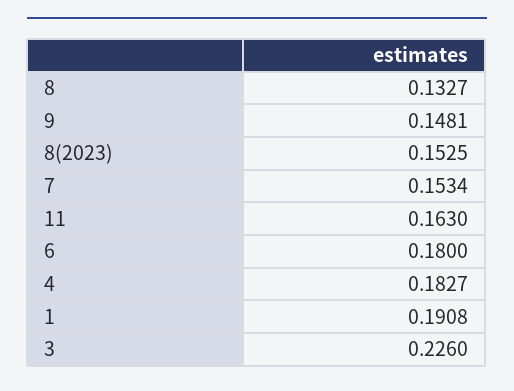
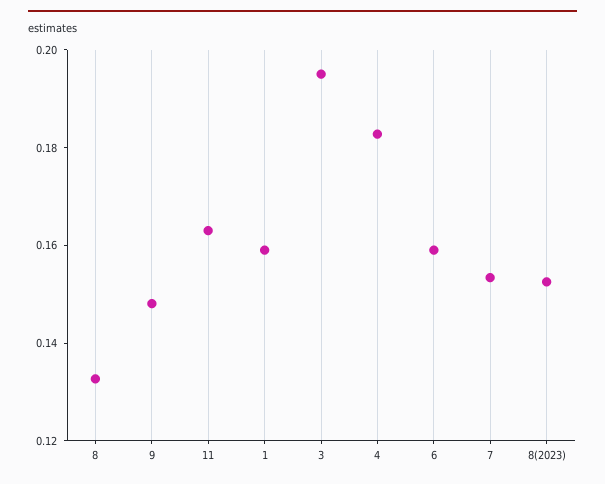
  {
    "8": 0.1327,
    "9": 0.1481,
    "8(2023)": 0.1525,
    "7": 0.1534,
    "11": 0.163,
-   "6": 0.18,
+   "6": 0.16,
    "4": 0.1827,
-   "1": 0.1908,
+   "1": 0.16,
-   "3": 0.226
+   "3": 0.195
  }

